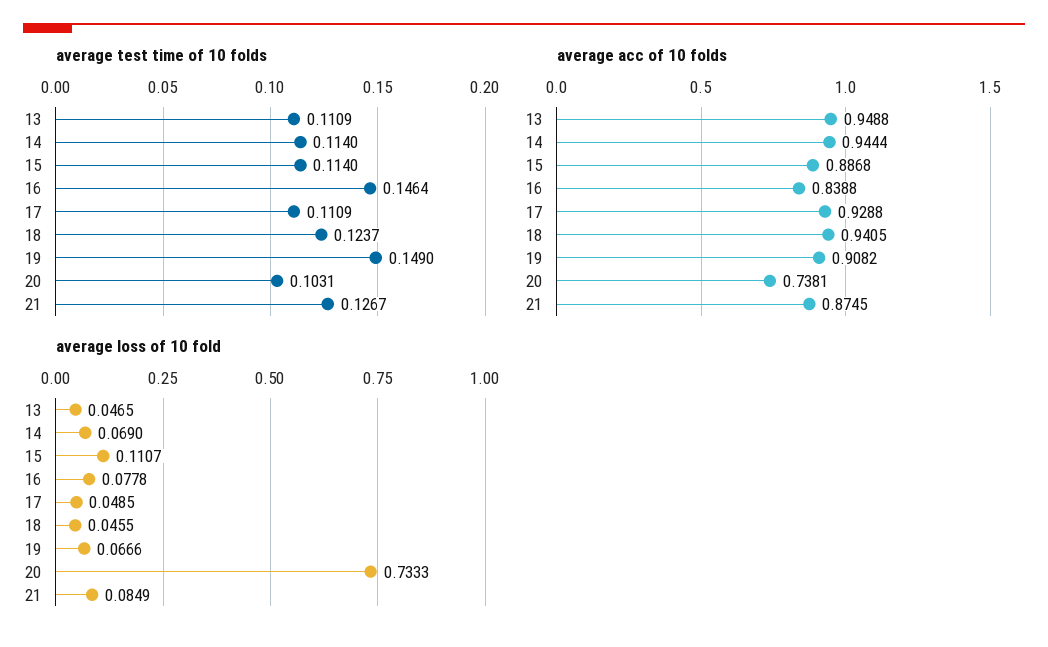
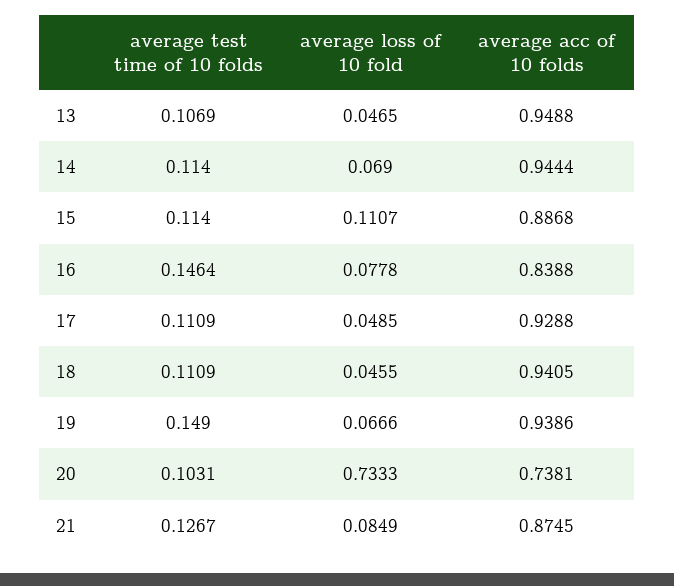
  {
    "average test time of 10 folds": {
-     "13": 0.1109,
+     "13": 0.1069,
      "14": 0.114,
      "15": 0.114,
      "16": 0.1464,
      "17": 0.1109,
-     "18": 0.1237,
+     "18": 0.1109,
      "19": 0.149,
      "20": 0.1031,
      "21": 0.1267
    },
    "average acc of 10 folds": {
      "13": 0.9488,
      "14": 0.9444,
      "15": 0.8868,
      "16": 0.8388,
      "17": 0.9288,
      "18": 0.9405,
-     "19": 0.9082,
+     "19": 0.9386,
      "20": 0.7381,
      "21": 0.8745
    },
    "average loss of 10 fold": {
      "13": 0.0465,
      "14": 0.069,
      "15": 0.1107,
      "16": 0.0778,
      "17": 0.0485,
      "18": 0.0455,
      "19": 0.0666,
      "20": 0.7333,
      "21": 0.0849
    }
  }

